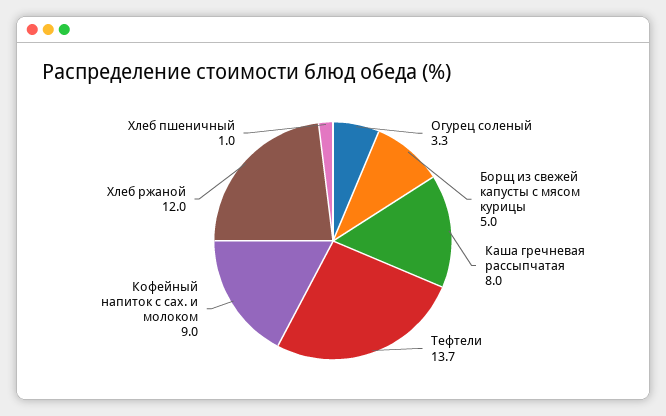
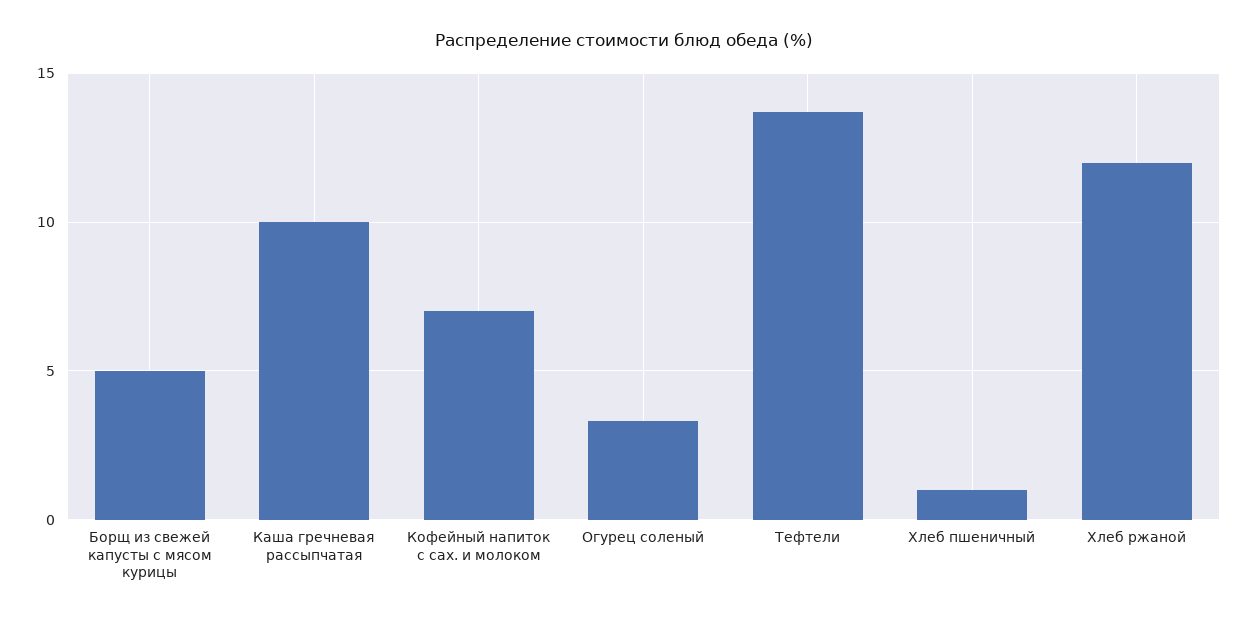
  {
    "Огурец соленый": 3.3,
    "Борщ из свежей капусты с мясом курицы": 5,
-   "Каша гречневая рассыпчатая": 8,
+   "Каша гречневая рассыпчатая": 10,
    "Тефтели": 13.7,
-   "Кофейный напиток с сах. и молоком": 9,
+   "Кофейный напиток с сах. и молоком": 7,
    "Хлеб ржаной": 12,
    "Хлеб пшеничный": 1
  }

